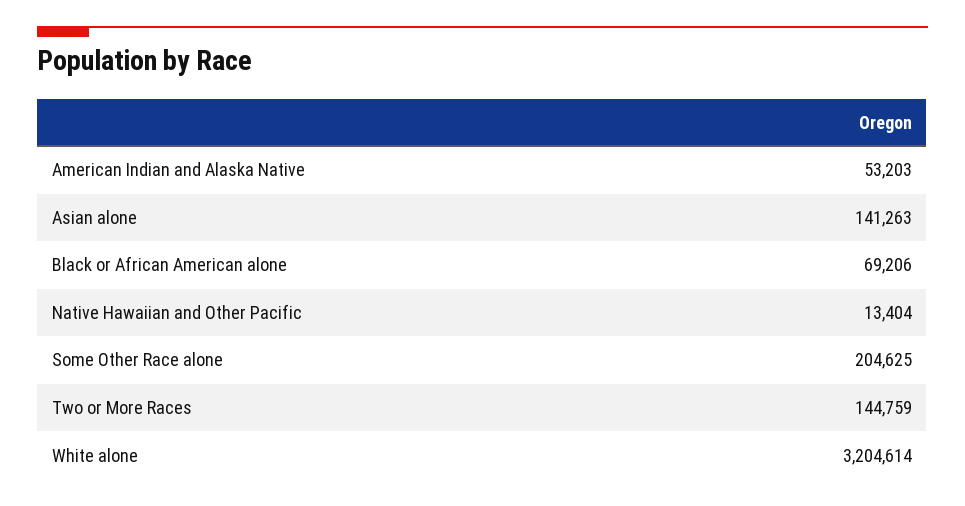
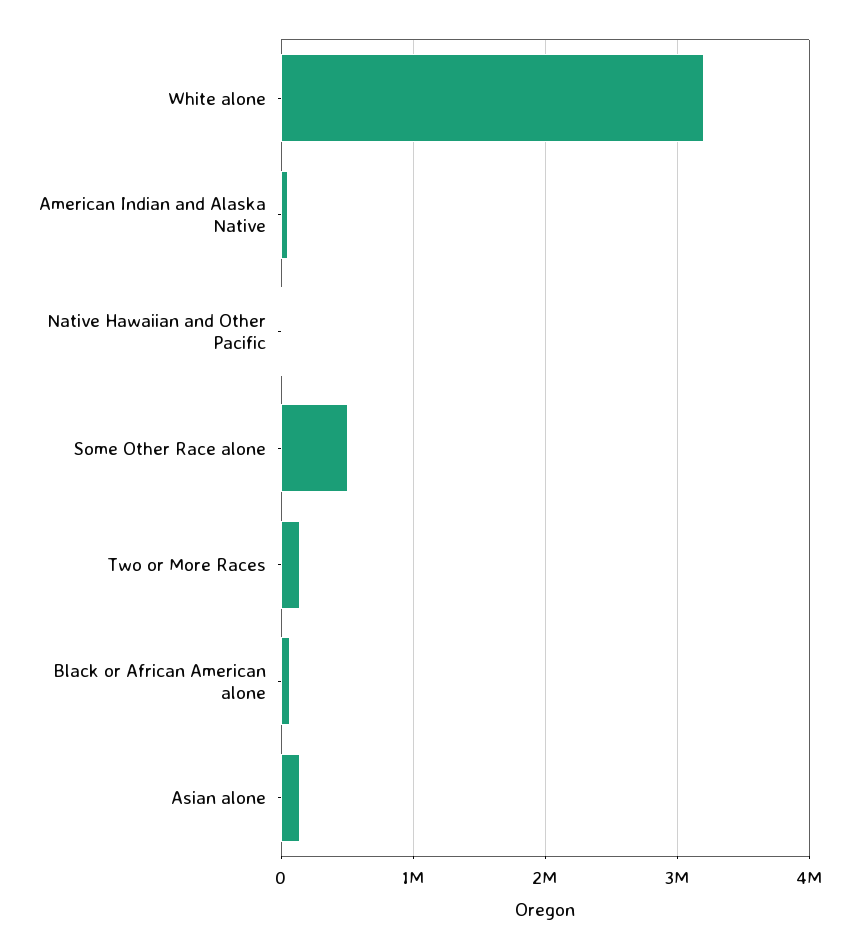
  {
    "American Indian and Alaska Native": 53203,
    "Asian alone": 141263,
    "Black or African American alone": 69206,
    "Native Hawaiian and Other Pacific": 13404,
-   "Some Other Race alone": 204625,
+   "Some Other Race alone": 500000,
    "Two or More Races": 144759,
    "White alone": 3204614
  }

